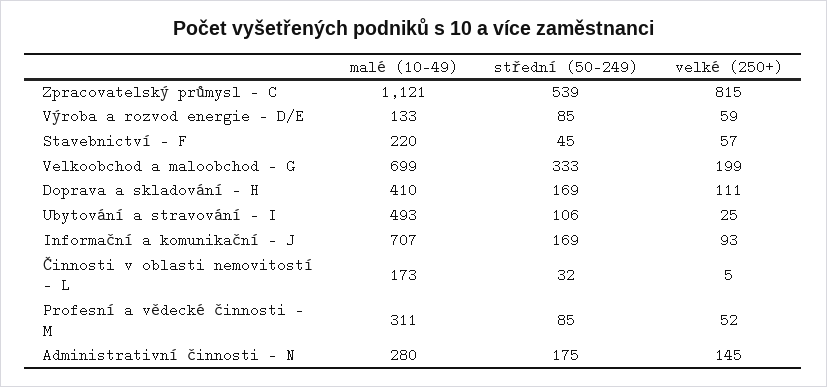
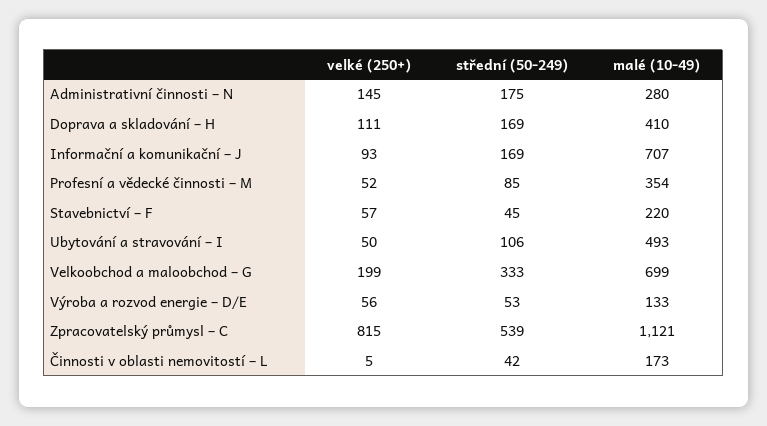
  {
    "malé (10-49)": {
      "Zpracovatelský průmysl – C": 1121,
      "Výroba a rozvod energie – D/E": 133,
      "Stavebnictví – F": 220,
      "Velkoobchod a maloobchod – G": 699,
      "Doprava a skladování – H": 410,
      "Ubytování a stravování – I": 493,
      "Informační a komunikační – J": 707,
      "Činnosti v oblasti nemovitostí – L": 173,
-     "Profesní a vědecké činnosti – M": 311,
+     "Profesní a vědecké činnosti – M": 354,
      "Administrativní činnosti – N": 280
    },
    "střední (50-249)": {
      "Zpracovatelský průmysl – C": 539,
-     "Výroba a rozvod energie – D/E": 85,
+     "Výroba a rozvod energie – D/E": 53,
      "Stavebnictví – F": 45,
      "Velkoobchod a maloobchod – G": 333,
      "Doprava a skladování – H": 169,
      "Ubytování a stravování – I": 106,
      "Informační a komunikační – J": 169,
-     "Činnosti v oblasti nemovitostí – L": 32,
+     "Činnosti v oblasti nemovitostí – L": 42,
      "Profesní a vědecké činnosti – M": 85,
      "Administrativní činnosti – N": 175
    },
    "velké (250+)": {
      "Zpracovatelský průmysl – C": 815,
-     "Výroba a rozvod energie – D/E": 59,
+     "Výroba a rozvod energie – D/E": 56,
      "Stavebnictví – F": 57,
      "Velkoobchod a maloobchod – G": 199,
      "Doprava a skladování – H": 111,
-     "Ubytování a stravování – I": 25,
+     "Ubytování a stravování – I": 50,
      "Informační a komunikační – J": 93,
      "Činnosti v oblasti nemovitostí – L": 5,
      "Profesní a vědecké činnosti – M": 52,
      "Administrativní činnosti – N": 145
    }
  }

